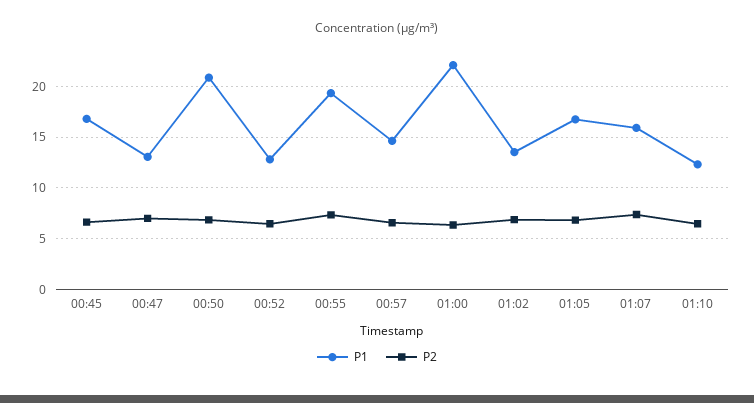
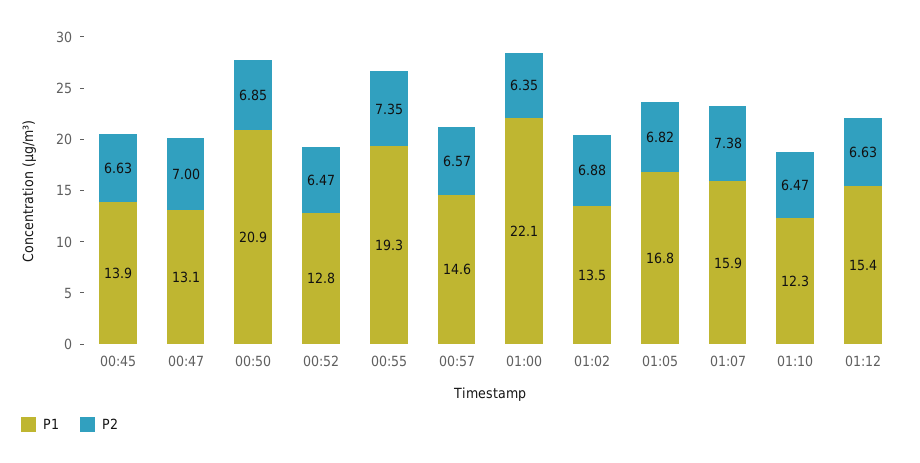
  {
    "P1": {
-     "00:45": 17,
+     "00:45": 13.9,
      "00:47": 13.1,
      "00:50": 20.9,
      "00:52": 12.8,
      "00:55": 19.3,
      "00:57": 14.6,
      "01:00": 22.1,
      "01:02": 13.5,
      "01:05": 16.8,
      "01:07": 15.9,
-     "01:10": 12.3
+     "01:10": 12.3,
+     "01:12": 15.4
    },
    "P2": {
      "00:45": 6.63,
      "00:47": 7,
      "00:50": 6.85,
      "00:52": 6.47,
      "00:55": 7.35,
      "00:57": 6.57,
      "01:00": 6.35,
      "01:02": 6.88,
      "01:05": 6.82,
      "01:07": 7.38,
-     "01:10": 6.47
+     "01:10": 6.47,
+     "01:12": 6.63
    }
  }

